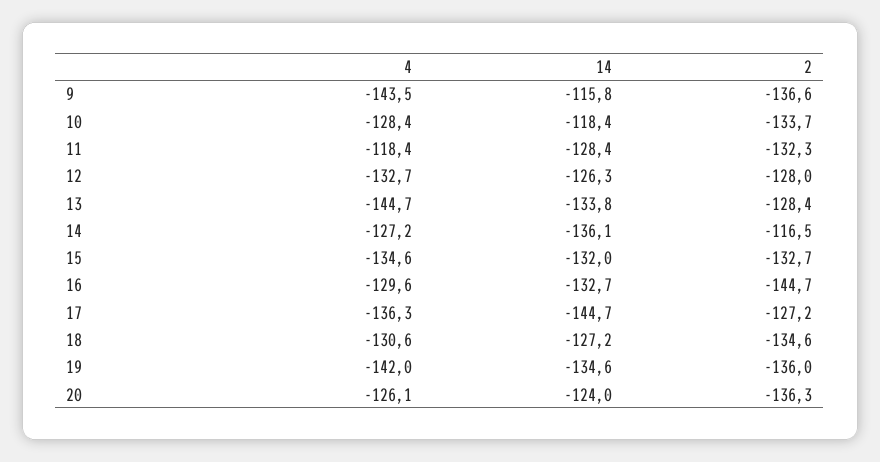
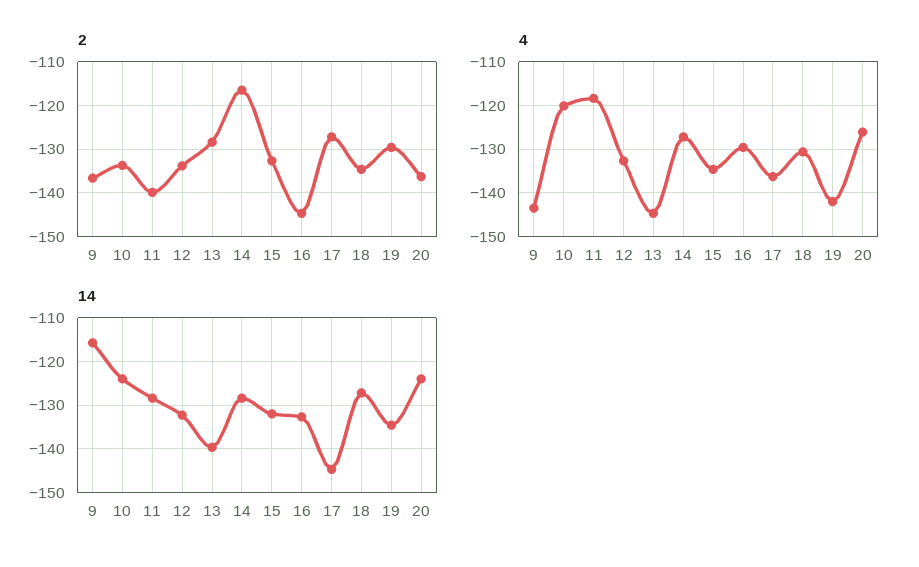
  {
    "4": {
      "9": -143.5,
-     "10": -128.4,
+     "10": -120,
      "11": -118.4,
      "12": -132.7,
      "13": -144.7,
      "14": -127.2,
      "15": -134.6,
      "16": -129.6,
      "17": -136.3,
      "18": -130.6,
      "19": -142,
      "20": -126.1
    },
    "14": {
      "9": -115.8,
-     "10": -118.4,
+     "10": -124,
      "11": -128.4,
-     "12": -126.3,
+     "12": -132,
-     "13": -133.8,
+     "13": -140,
-     "14": -136.1,
+     "14": -128,
      "15": -132,
      "16": -132.7,
      "17": -144.7,
      "18": -127.2,
      "19": -134.6,
      "20": -124
    },
    "2": {
      "9": -136.6,
      "10": -133.7,
-     "11": -132.3,
+     "11": -140,
-     "12": -128,
+     "12": -134,
      "13": -128.4,
      "14": -116.5,
      "15": -132.7,
      "16": -144.7,
      "17": -127.2,
      "18": -134.6,
-     "19": -136,
+     "19": -130,
      "20": -136.3
    }
  }

